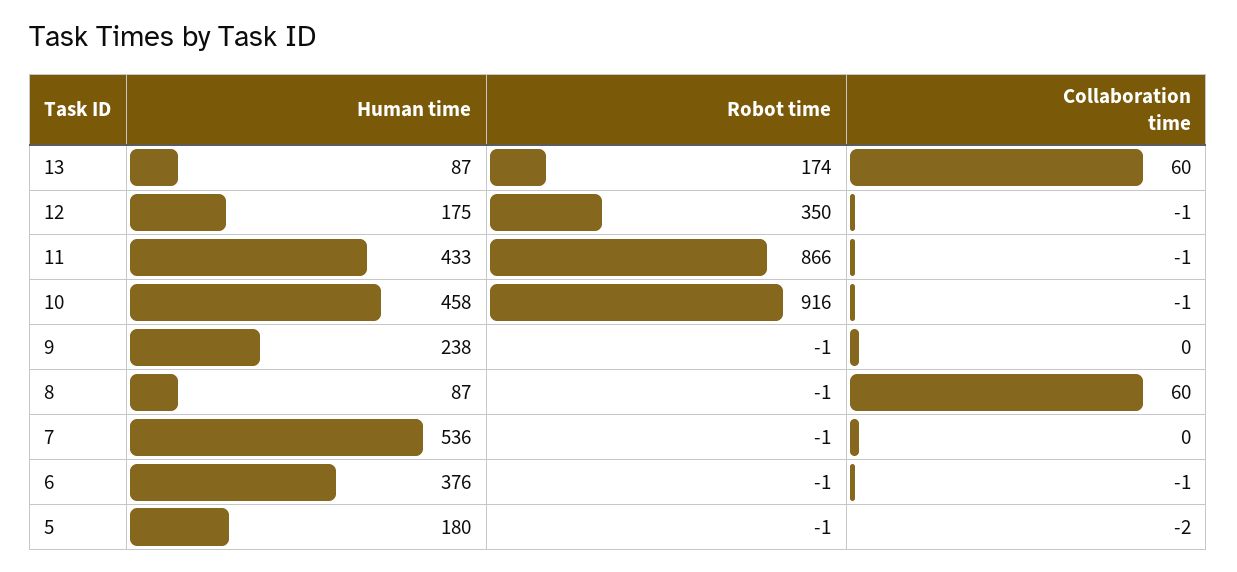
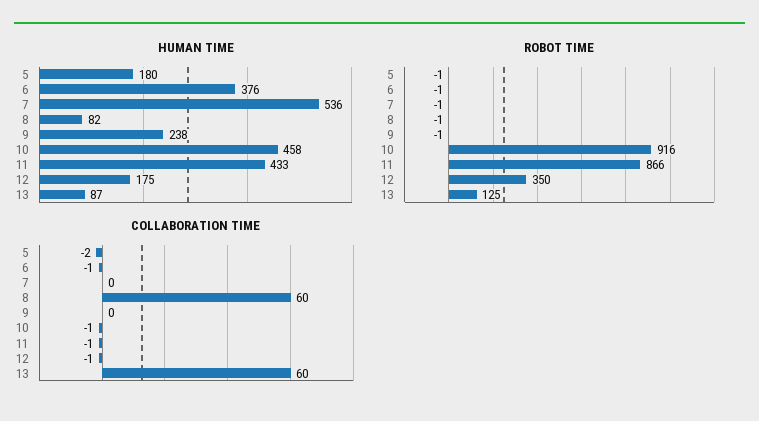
  {
    "Human time": {
      "13": 87,
      "12": 175,
      "11": 433,
      "10": 458,
      "9": 238,
-     "8": 87,
+     "8": 82,
      "7": 536,
      "6": 376,
      "5": 180
    },
    "Robot time": {
-     "13": 174,
+     "13": 125,
      "12": 350,
      "11": 866,
      "10": 916,
      "9": -1,
      "8": -1,
      "7": -1,
      "6": -1,
      "5": -1
    },
    "Collaboration time": {
      "13": 60,
      "12": -1,
      "11": -1,
      "10": -1,
      "9": 0,
      "8": 60,
      "7": 0,
      "6": -1,
      "5": -2
    }
  }

